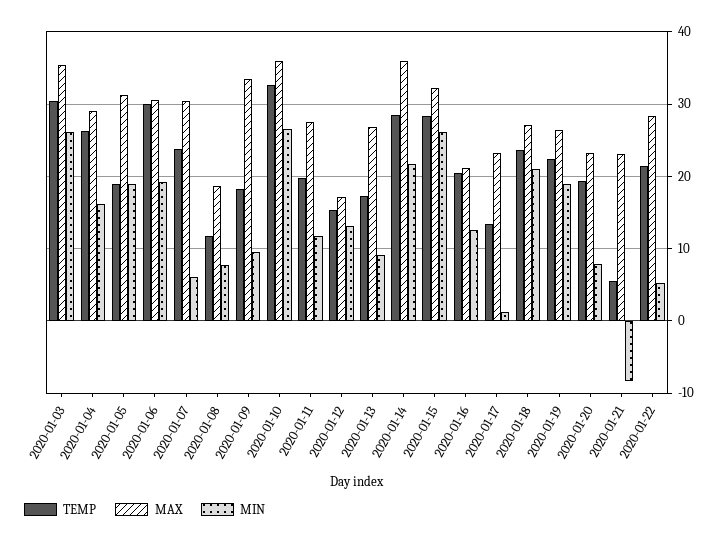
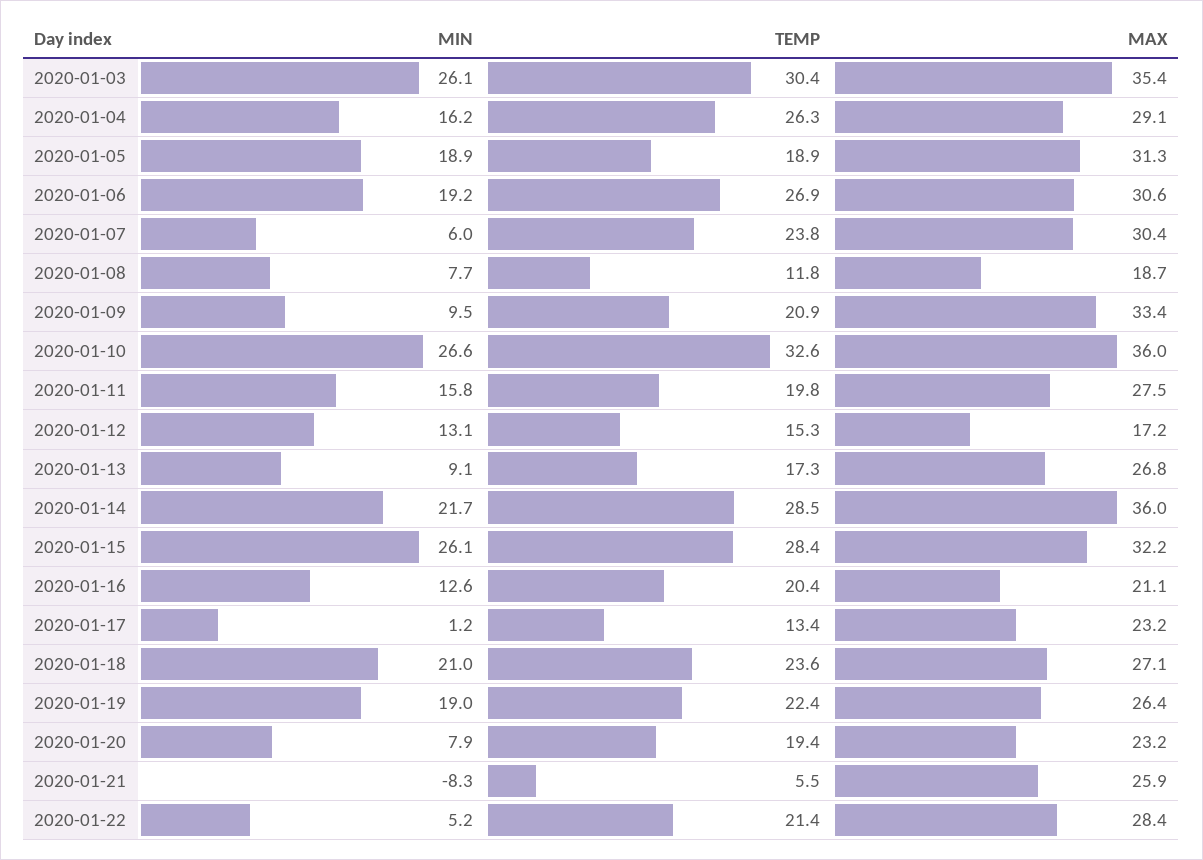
  {
    "TEMP": {
      "2020-01-03": 30.4,
      "2020-01-04": 26.3,
      "2020-01-05": 18.9,
-     "2020-01-06": 30,
+     "2020-01-06": 26.9,
      "2020-01-07": 23.8,
      "2020-01-08": 11.8,
-     "2020-01-09": 18,
+     "2020-01-09": 20.9,
      "2020-01-10": 32.6,
      "2020-01-11": 19.8,
      "2020-01-12": 15.3,
      "2020-01-13": 17.3,
      "2020-01-14": 28.5,
      "2020-01-15": 28.4,
      "2020-01-16": 20.4,
      "2020-01-17": 13.4,
      "2020-01-18": 23.6,
      "2020-01-19": 22.4,
      "2020-01-20": 19.4,
      "2020-01-21": 5.5,
      "2020-01-22": 21.4
    },
    "MAX": {
      "2020-01-03": 35.4,
      "2020-01-04": 29.1,
      "2020-01-05": 31.3,
      "2020-01-06": 30.6,
      "2020-01-07": 30.4,
      "2020-01-08": 18.7,
      "2020-01-09": 33.4,
      "2020-01-10": 36,
      "2020-01-11": 27.5,
      "2020-01-12": 17.2,
      "2020-01-13": 26.8,
      "2020-01-14": 36,
      "2020-01-15": 32.2,
      "2020-01-16": 21.1,
      "2020-01-17": 23.2,
      "2020-01-18": 27.1,
      "2020-01-19": 26.4,
      "2020-01-20": 23.2,
-     "2020-01-21": 23,
+     "2020-01-21": 25.9,
      "2020-01-22": 28.4
    },
    "MIN": {
      "2020-01-03": 26.1,
      "2020-01-04": 16.2,
      "2020-01-05": 18.9,
      "2020-01-06": 19.2,
      "2020-01-07": 6,
      "2020-01-08": 7.7,
      "2020-01-09": 9.5,
      "2020-01-10": 26.6,
-     "2020-01-11": 12,
+     "2020-01-11": 15.8,
      "2020-01-12": 13.1,
      "2020-01-13": 9.1,
      "2020-01-14": 21.7,
      "2020-01-15": 26.1,
      "2020-01-16": 12.6,
      "2020-01-17": 1.2,
      "2020-01-18": 21,
      "2020-01-19": 19,
      "2020-01-20": 7.9,
      "2020-01-21": -8.3,
      "2020-01-22": 5.2
    }
  }

